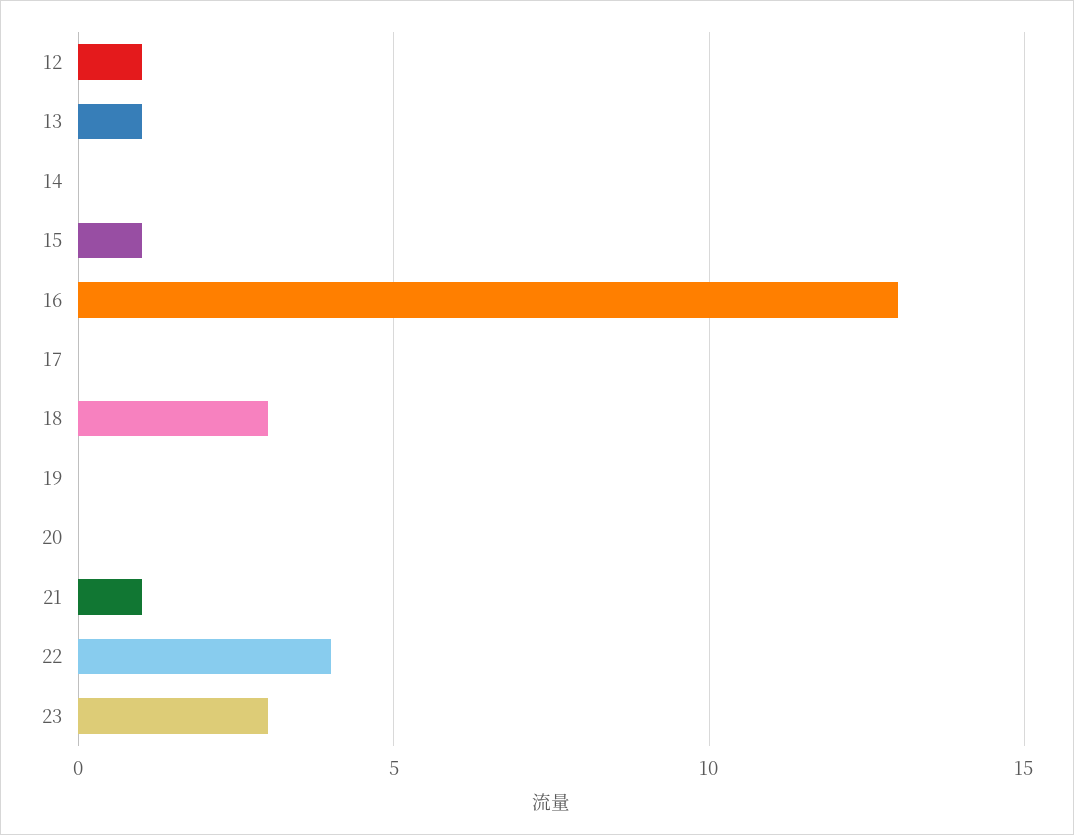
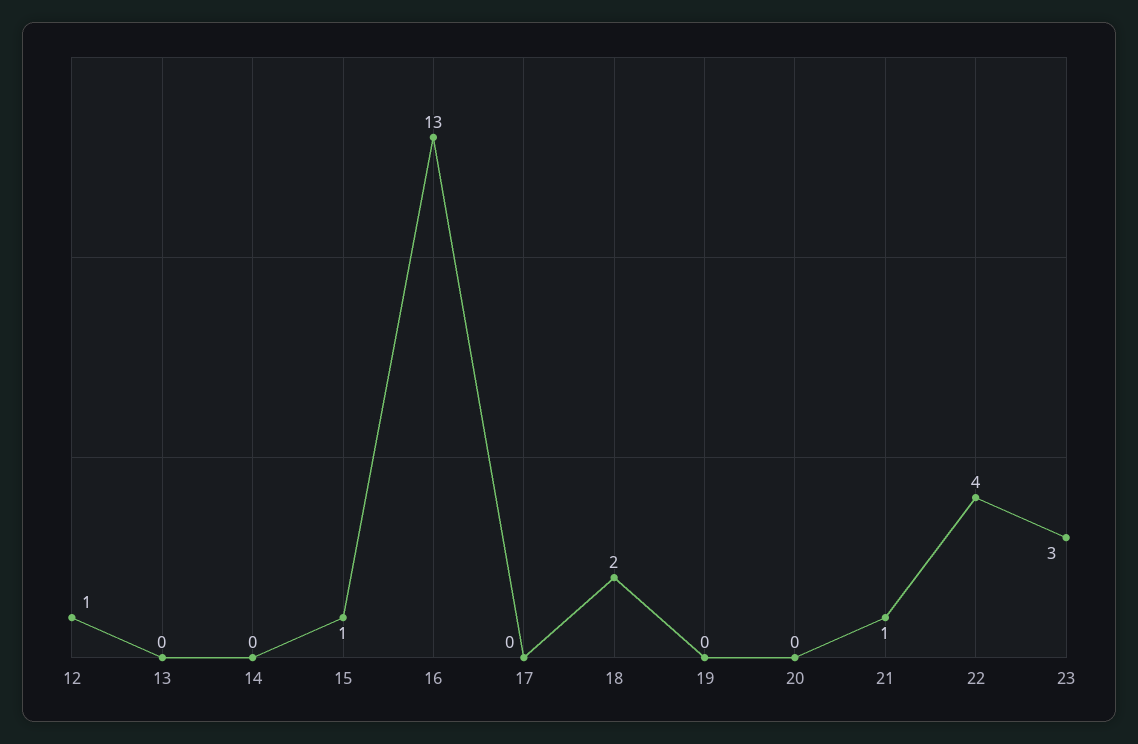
  {
    "12": 1,
-   "13": 1,
+   "13": 0,
    "14": 0,
    "15": 1,
    "16": 13,
    "17": 0,
-   "18": 3,
+   "18": 2,
    "19": 0,
    "20": 0,
    "21": 1,
    "22": 4,
    "23": 3
  }

